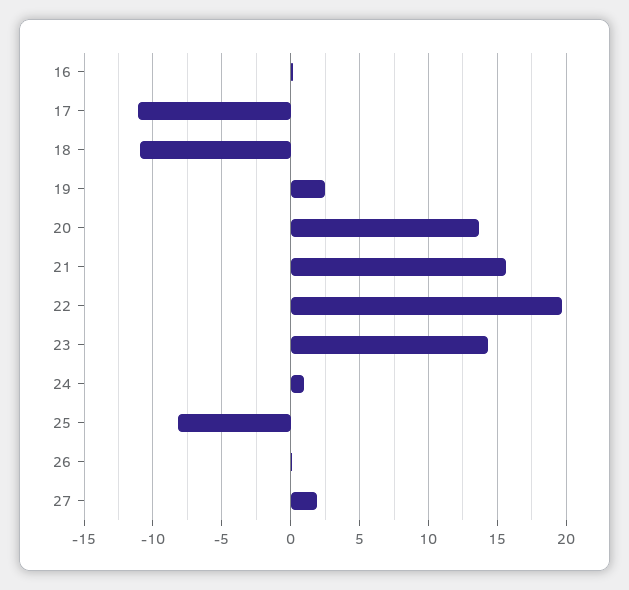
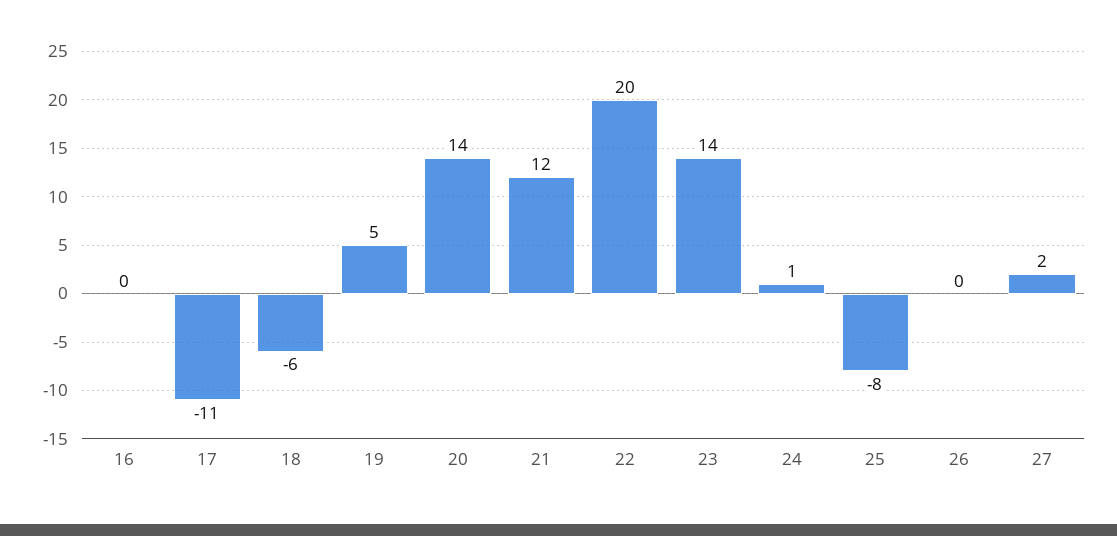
  {
    "16": 0,
    "17": -11,
-   "18": -11,
+   "18": -6,
-   "19": 2.5,
+   "19": 5,
    "20": 14,
-   "21": 15.5,
+   "21": 12,
    "22": 20,
    "23": 14,
    "24": 1,
    "25": -8,
    "26": 0,
    "27": 2
  }

